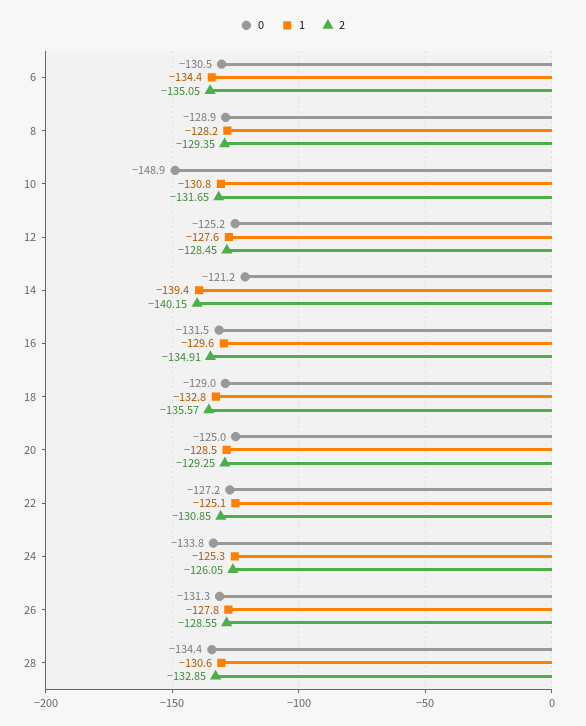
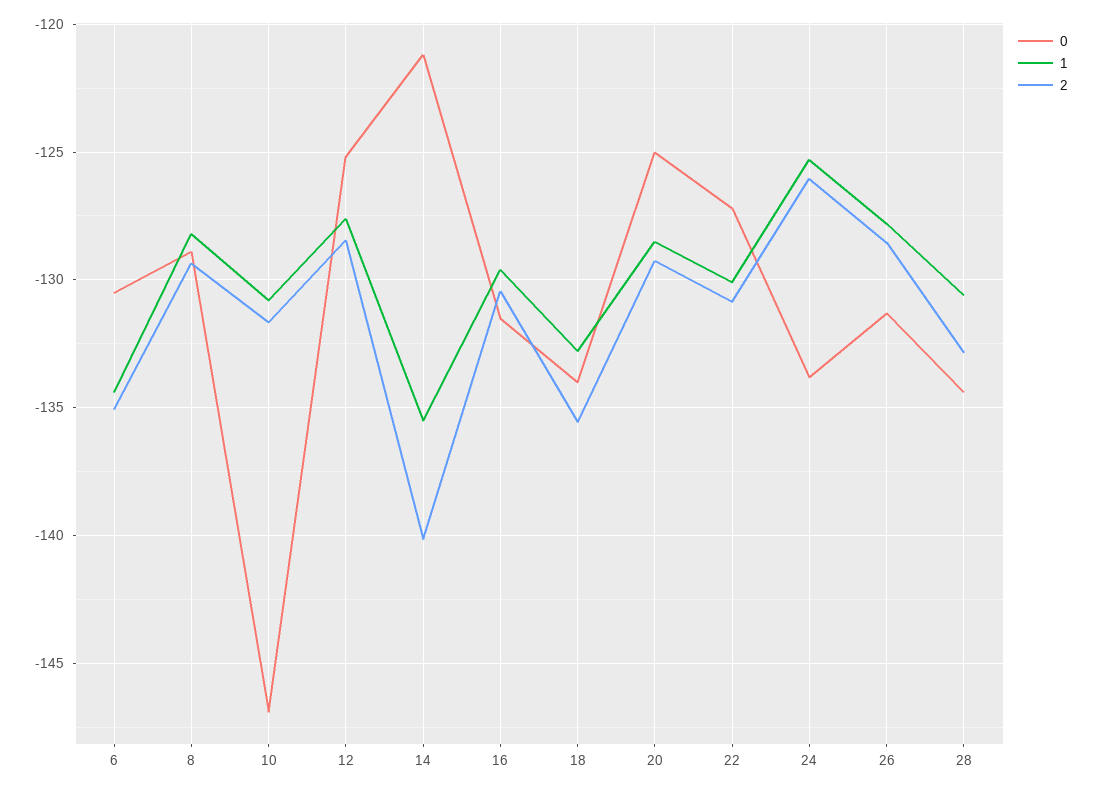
  {
    "0": {
      "6": -130.5,
      "8": -128.9,
-     "10": -148.9,
+     "10": -147,
      "12": -125.2,
      "14": -121.2,
      "16": -131.5,
-     "18": -129,
+     "18": -134,
      "20": -125,
      "22": -127.2,
      "24": -133.8,
      "26": -131.3,
      "28": -134.4
    },
    "1": {
      "6": -134.4,
      "8": -128.2,
      "10": -130.8,
      "12": -127.6,
-     "14": -139.4,
+     "14": -135.5,
      "16": -129.6,
      "18": -132.8,
      "20": -128.5,
-     "22": -125.1,
+     "22": -130,
      "24": -125.3,
      "26": -127.8,
      "28": -130.6
    },
    "2": {
      "6": -135.05,
      "8": -129.35,
      "10": -131.65,
      "12": -128.45,
      "14": -140.15,
-     "16": -134.91,
+     "16": -130.5,
      "18": -135.57,
      "20": -129.25,
      "22": -130.85,
      "24": -126.05,
      "26": -128.55,
      "28": -132.85
    }
  }

